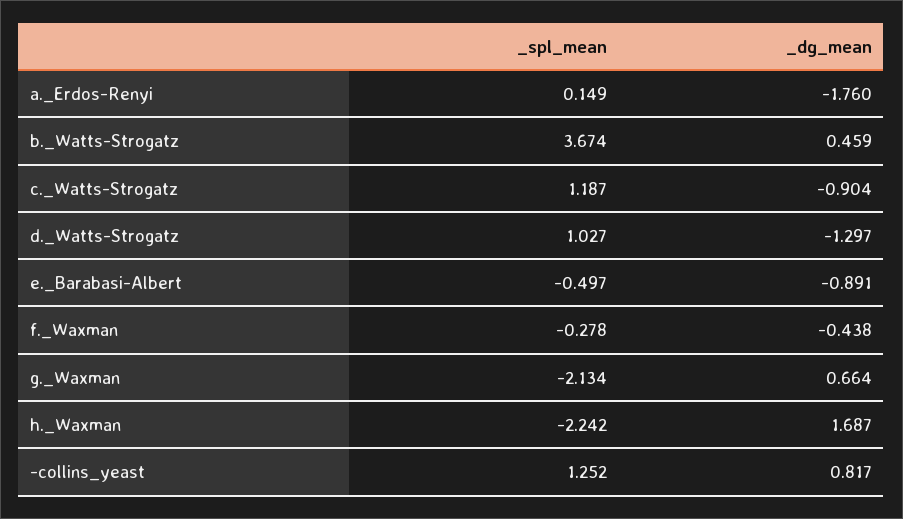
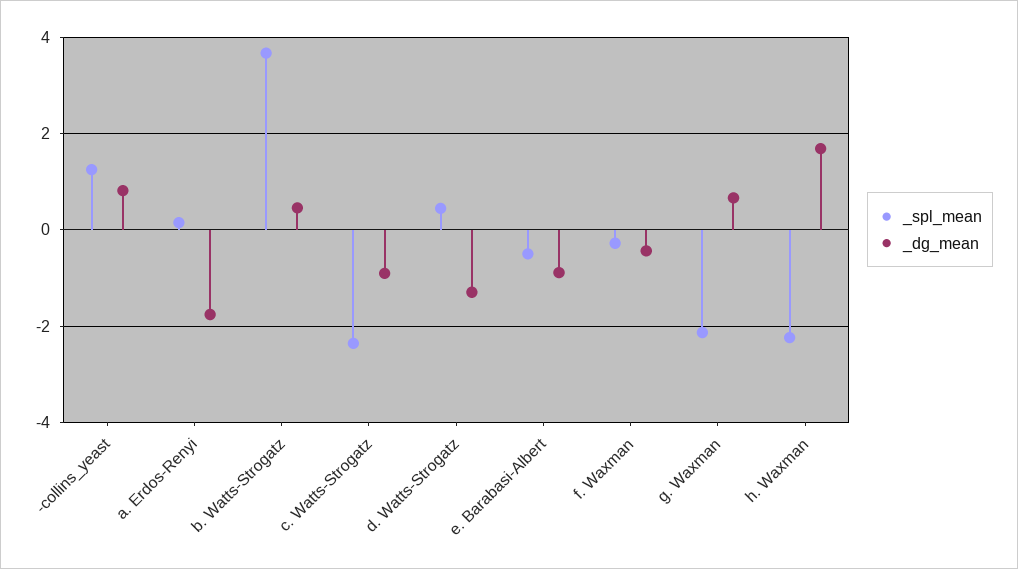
  {
    "_spl_mean": {
      "a._Erdos-Renyi": 0.149,
      "b._Watts-Strogatz": 3.674,
-     "c._Watts-Strogatz": 1.187,
+     "c._Watts-Strogatz": -2.4,
-     "d._Watts-Strogatz": 1.027,
+     "d._Watts-Strogatz": 0.4,
      "e._Barabasi-Albert": -0.497,
      "f._Waxman": -0.278,
      "g._Waxman": -2.134,
      "h._Waxman": -2.242,
      "-collins_yeast": 1.252
    },
    "_dg_mean": {
      "a._Erdos-Renyi": -1.76,
      "b._Watts-Strogatz": 0.459,
      "c._Watts-Strogatz": -0.904,
      "d._Watts-Strogatz": -1.297,
      "e._Barabasi-Albert": -0.891,
      "f._Waxman": -0.438,
      "g._Waxman": 0.664,
      "h._Waxman": 1.687,
      "-collins_yeast": 0.817
    }
  }

